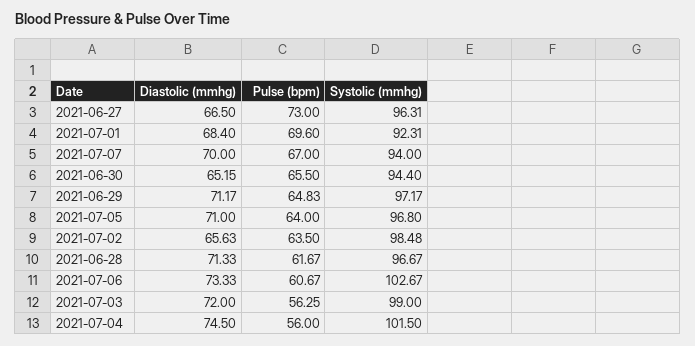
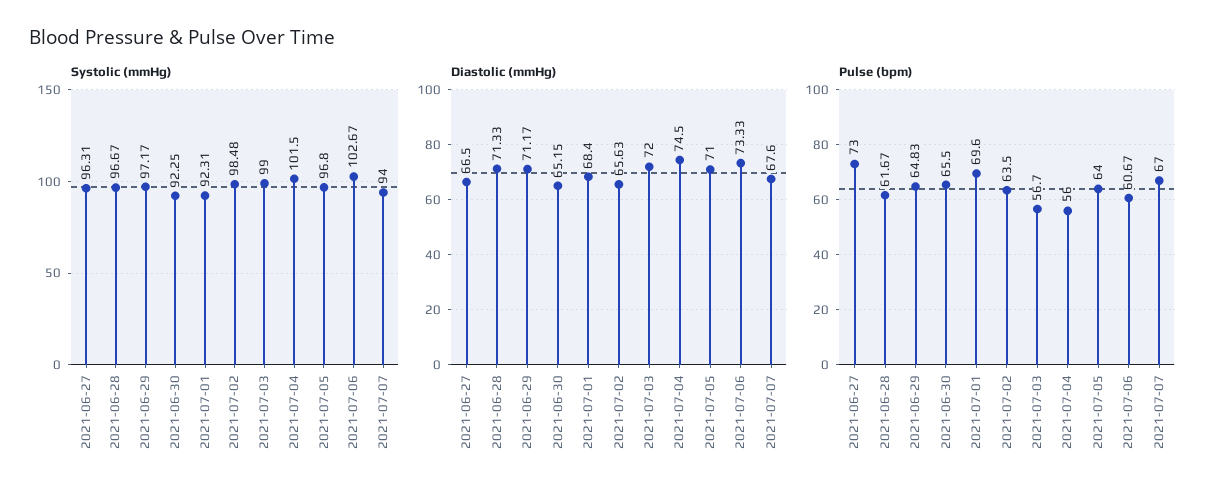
  {
    "Diastolic (mmhg)": {
      "2021-06-27": 66.5,
      "2021-07-01": 68.4,
-     "2021-07-07": 70,
+     "2021-07-07": 67.6,
      "2021-06-30": 65.15,
      "2021-06-29": 71.17,
      "2021-07-05": 71,
      "2021-07-02": 65.63,
      "2021-06-28": 71.33,
      "2021-07-06": 73.33,
      "2021-07-03": 72,
      "2021-07-04": 74.5
    },
    "Pulse (bpm)": {
      "2021-06-27": 73,
      "2021-07-01": 69.6,
      "2021-07-07": 67,
      "2021-06-30": 65.5,
      "2021-06-29": 64.83,
      "2021-07-05": 64,
      "2021-07-02": 63.5,
      "2021-06-28": 61.67,
      "2021-07-06": 60.67,
-     "2021-07-03": 56.25,
+     "2021-07-03": 56.7,
      "2021-07-04": 56
    },
    "Systolic (mmhg)": {
      "2021-06-27": 96.31,
      "2021-07-01": 92.31,
      "2021-07-07": 94,
-     "2021-06-30": 94.4,
+     "2021-06-30": 92.25,
      "2021-06-29": 97.17,
      "2021-07-05": 96.8,
      "2021-07-02": 98.48,
      "2021-06-28": 96.67,
      "2021-07-06": 102.67,
      "2021-07-03": 99,
      "2021-07-04": 101.5
    }
  }

